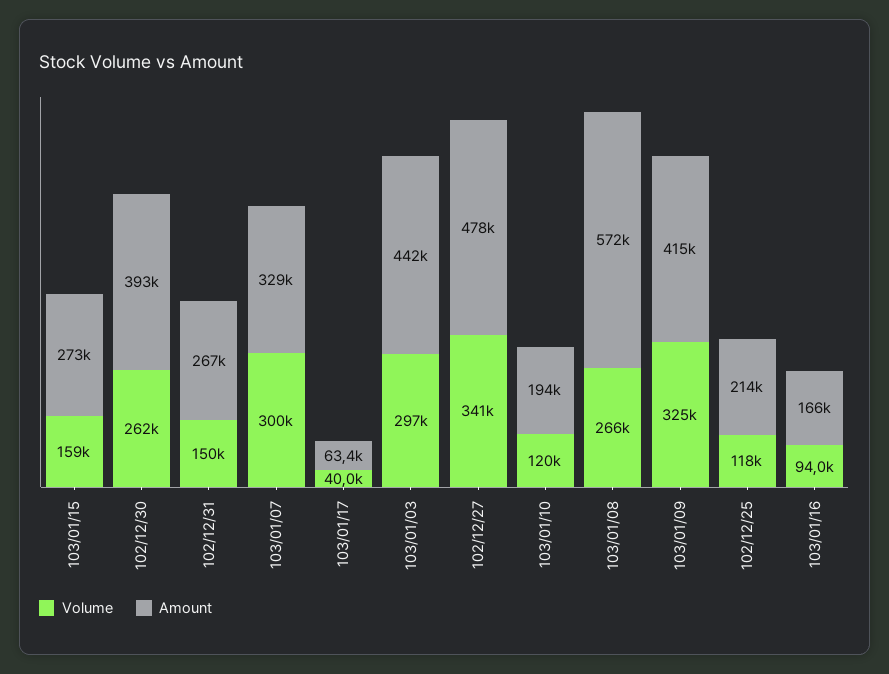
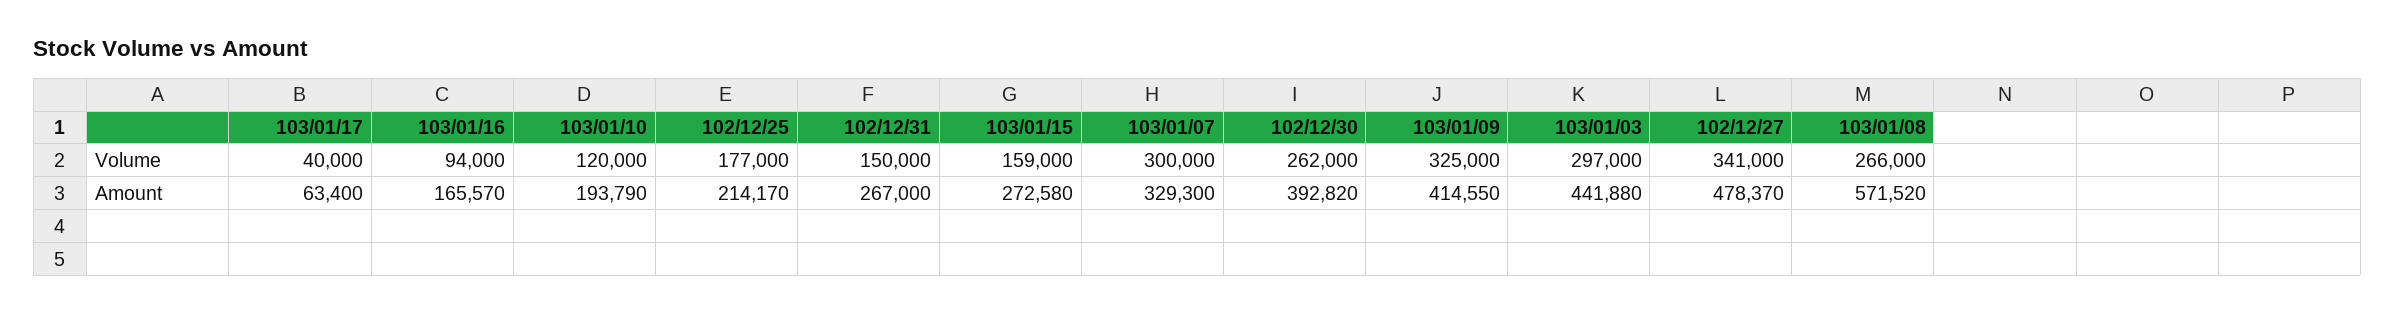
  {
    "Volume": {
      "103/01/15": 159000,
      "102/12/30": 262000,
      "102/12/31": 150000,
      "103/01/07": 300000,
      "103/01/17": 40000,
      "103/01/03": 297000,
      "102/12/27": 341000,
      "103/01/10": 120000,
      "103/01/08": 266000,
      "103/01/09": 325000,
-     "102/12/25": 118000,
+     "102/12/25": 177000,
      "103/01/16": 94000
    },
    "Amount": {
      "103/01/15": 272580,
      "102/12/30": 392820,
      "102/12/31": 267000,
      "103/01/07": 329300,
      "103/01/17": 63400,
      "103/01/03": 441880,
      "102/12/27": 478370,
      "103/01/10": 193790,
      "103/01/08": 571520,
      "103/01/09": 414550,
      "102/12/25": 214170,
      "103/01/16": 165570
    }
  }

